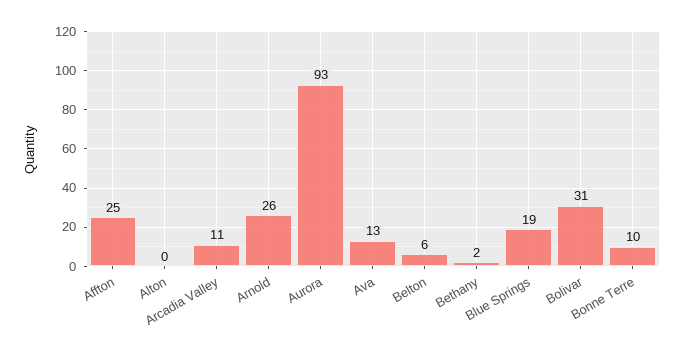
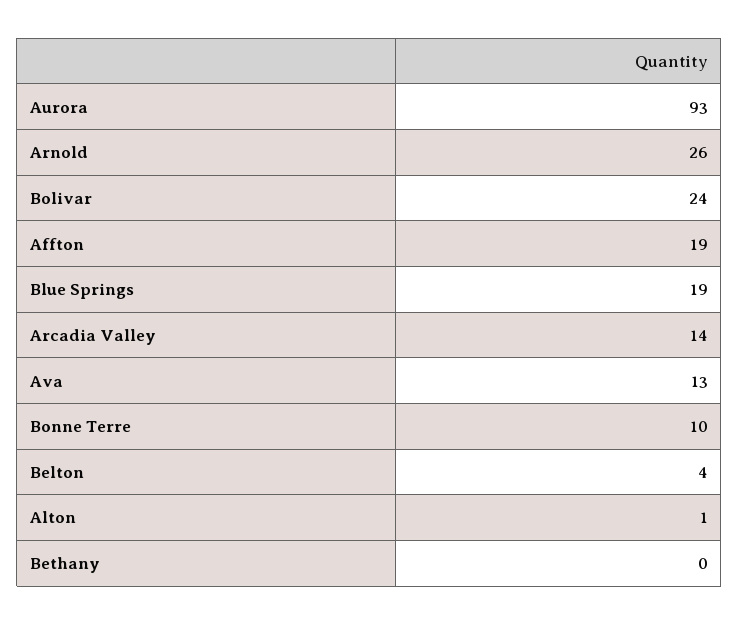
  {
-   "Affton": 25,
+   "Affton": 19,
-   "Alton": 0,
+   "Alton": 1,
-   "Arcadia Valley": 11,
+   "Arcadia Valley": 14,
    "Arnold": 26,
    "Aurora": 93,
    "Ava": 13,
-   "Belton": 6,
+   "Belton": 4,
-   "Bethany": 2,
+   "Bethany": 0,
    "Blue Springs": 19,
-   "Bolivar": 31,
+   "Bolivar": 24,
    "Bonne Terre": 10
  }

